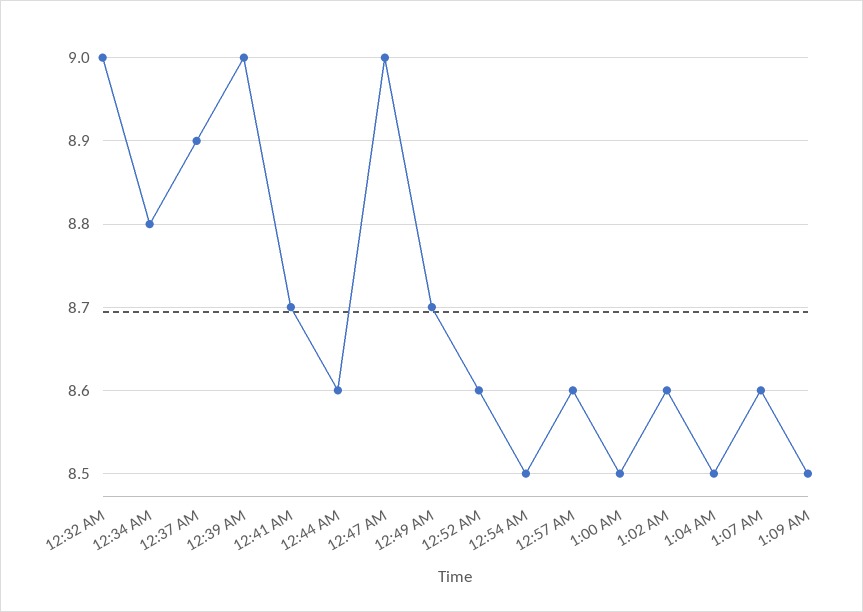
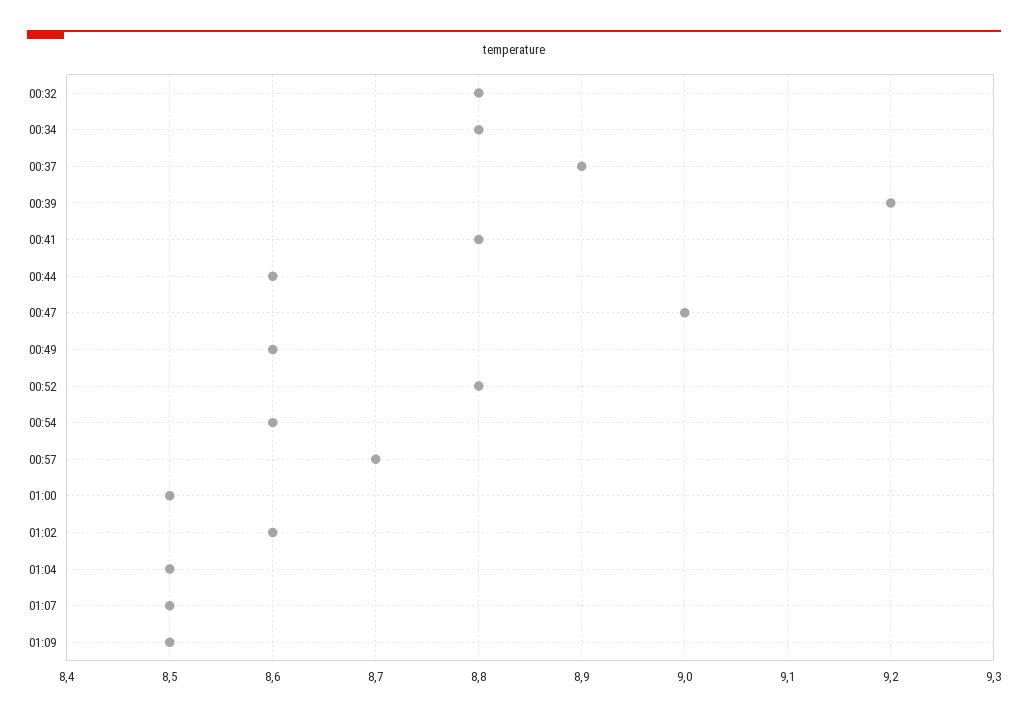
  {
-   "12:32 AM": 9,
+   "12:32 AM": 8.8,
    "12:34 AM": 8.8,
    "12:37 AM": 8.9,
-   "12:39 AM": 9,
+   "12:39 AM": 9.2,
-   "12:41 AM": 8.7,
+   "12:41 AM": 8.8,
    "12:44 AM": 8.6,
    "12:47 AM": 9,
-   "12:49 AM": 8.7,
+   "12:49 AM": 8.6,
-   "12:52 AM": 8.6,
+   "12:52 AM": 8.8,
-   "12:54 AM": 8.5,
+   "12:54 AM": 8.6,
-   "12:57 AM": 8.6,
+   "12:57 AM": 8.7,
    "1:00 AM": 8.5,
    "1:02 AM": 8.6,
    "1:04 AM": 8.5,
-   "1:07 AM": 8.6,
+   "1:07 AM": 8.5,
    "1:09 AM": 8.5
  }

